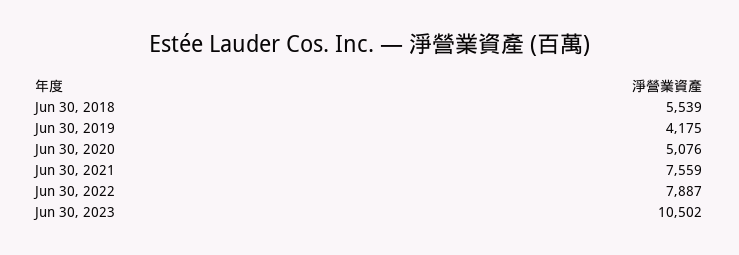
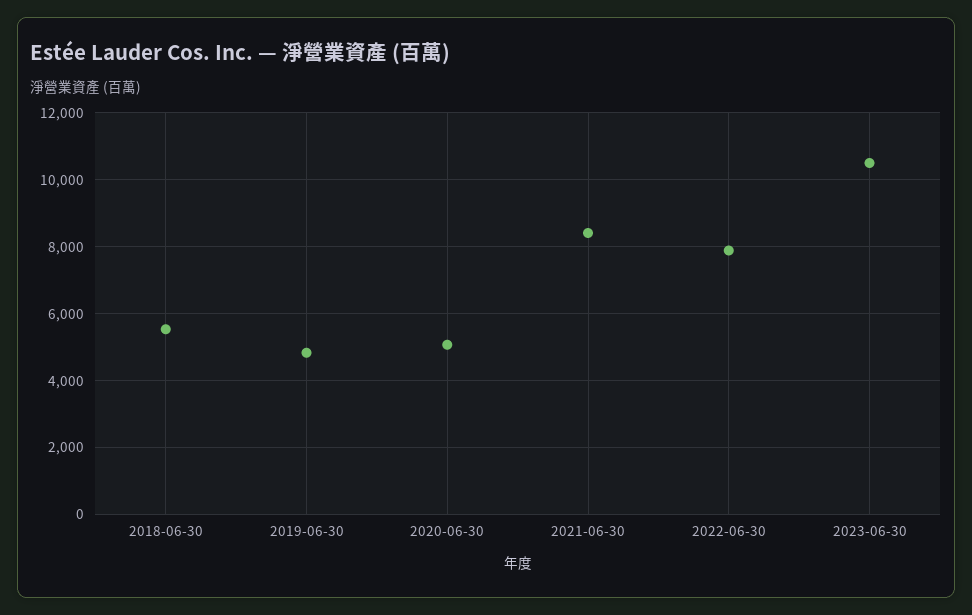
  {
    "Jun 30, 2018": 5539,
-   "Jun 30, 2019": 4175,
+   "Jun 30, 2019": 4800,
    "Jun 30, 2020": 5076,
-   "Jun 30, 2021": 7559,
+   "Jun 30, 2021": 8400,
    "Jun 30, 2022": 7887,
    "Jun 30, 2023": 10502
  }

